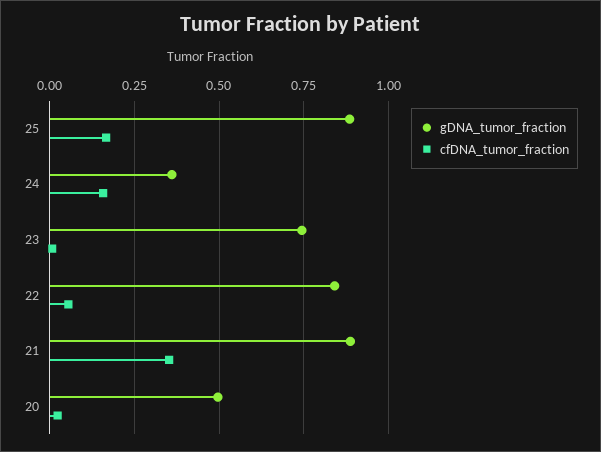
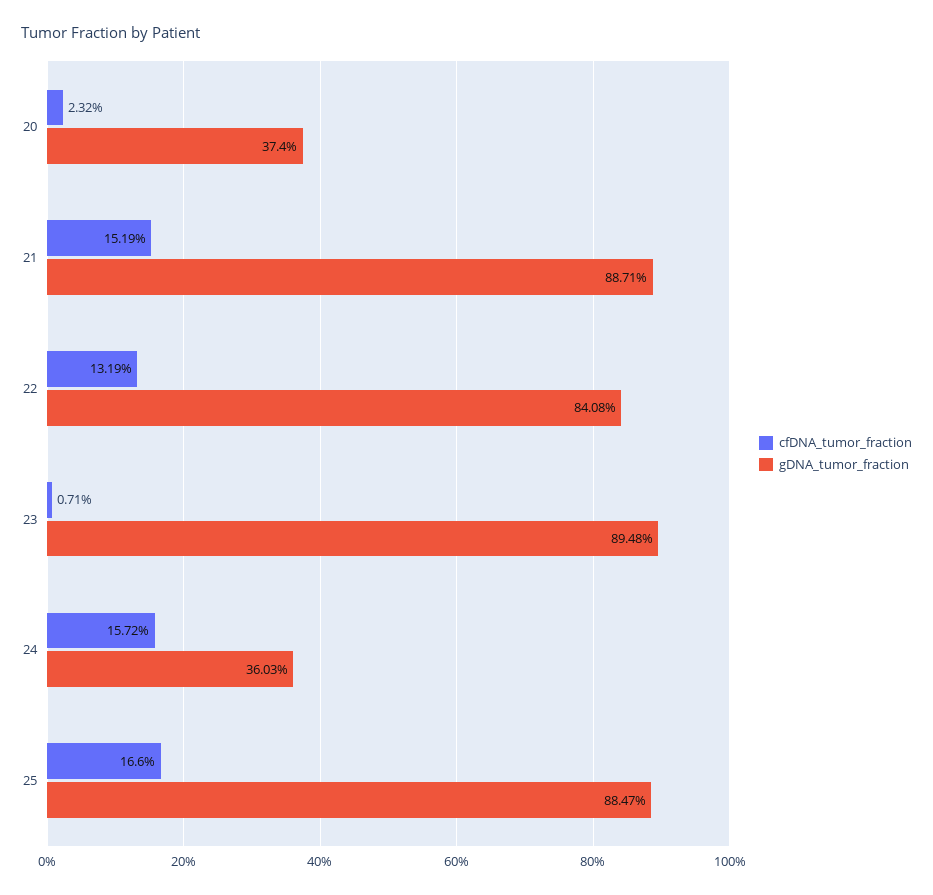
  {
    "gDNA_tumor_fraction": {
      "25": 0.8847,
      "24": 0.3603,
-     "23": 0.75,
+     "23": 0.8948,
      "22": 0.8408,
      "21": 0.8871,
-     "20": 0.5
+     "20": 0.374
    },
    "cfDNA_tumor_fraction": {
      "25": 0.166,
      "24": 0.1572,
      "23": 0.0071,
-     "22": 0.05,
+     "22": 0.1319,
-     "21": 0.35,
+     "21": 0.1519,
      "20": 0.0232
    }
  }

